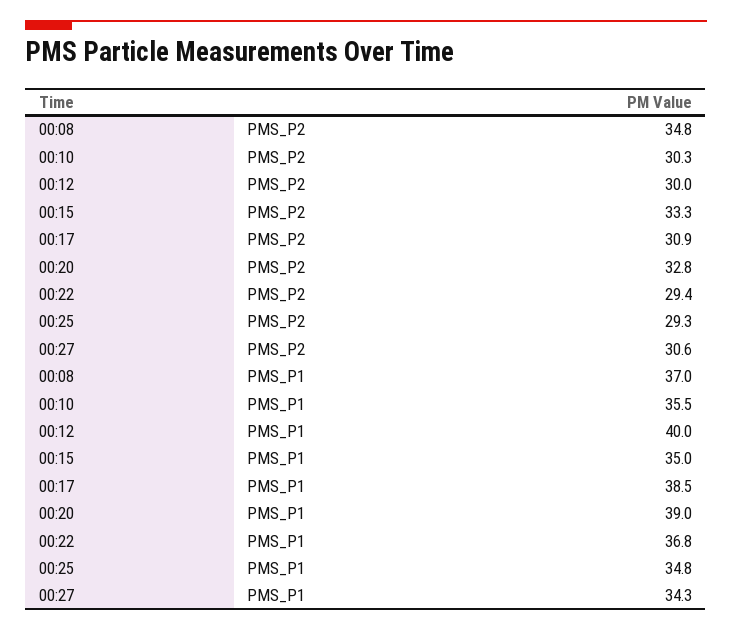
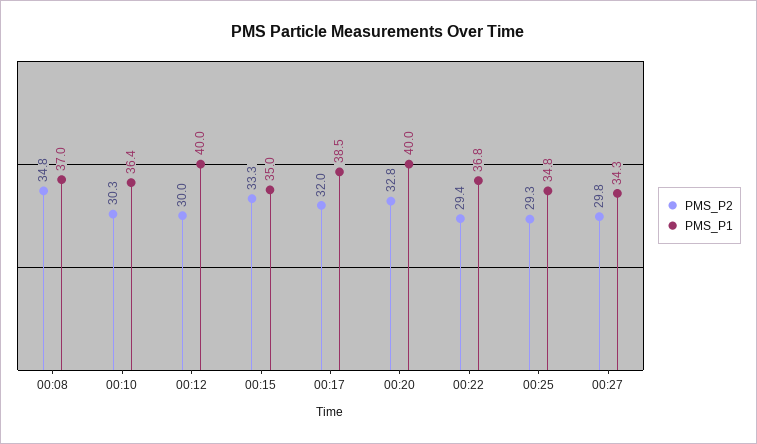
  {
    "PMS_P2": {
      "00:08": 34.8,
      "00:10": 30.3,
      "00:12": 30,
      "00:15": 33.3,
-     "00:17": 30.9,
+     "00:17": 32,
      "00:20": 32.8,
      "00:22": 29.4,
      "00:25": 29.3,
-     "00:27": 30.6
+     "00:27": 29.8
    },
    "PMS_P1": {
      "00:08": 37,
-     "00:10": 35.5,
+     "00:10": 36.4,
      "00:12": 40,
      "00:15": 35,
      "00:17": 38.5,
-     "00:20": 39,
+     "00:20": 40,
      "00:22": 36.8,
      "00:25": 34.8,
      "00:27": 34.3
    }
  }

